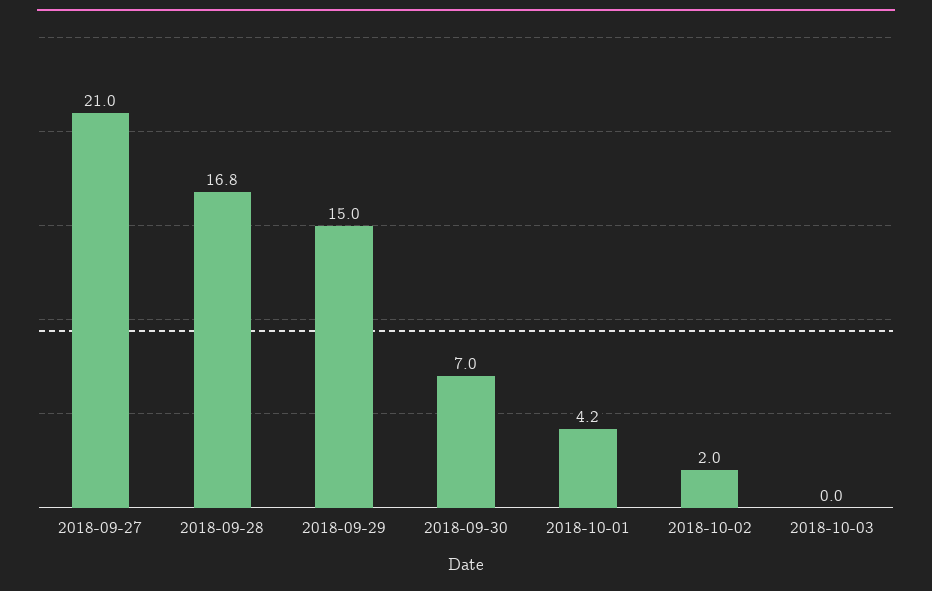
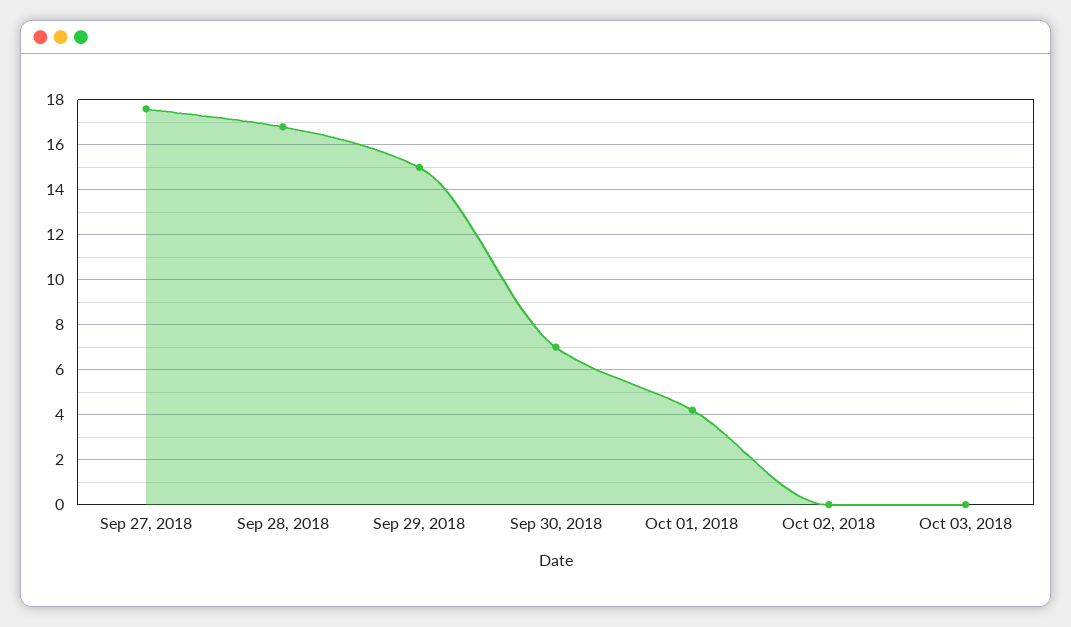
  {
-   "2018-09-27": 21,
+   "2018-09-27": 17.5,
    "2018-09-28": 16.8,
    "2018-09-29": 15,
    "2018-09-30": 7,
    "2018-10-01": 4.2,
-   "2018-10-02": 2,
+   "2018-10-02": 0,
    "2018-10-03": 0
  }

